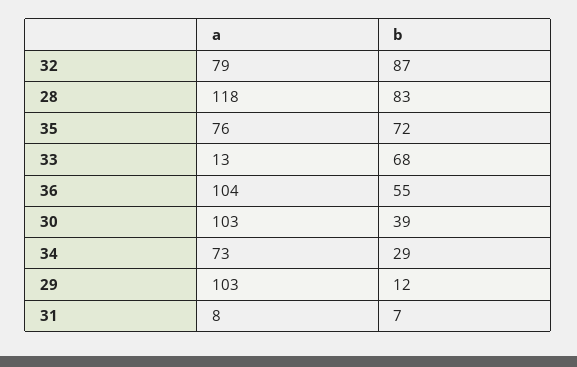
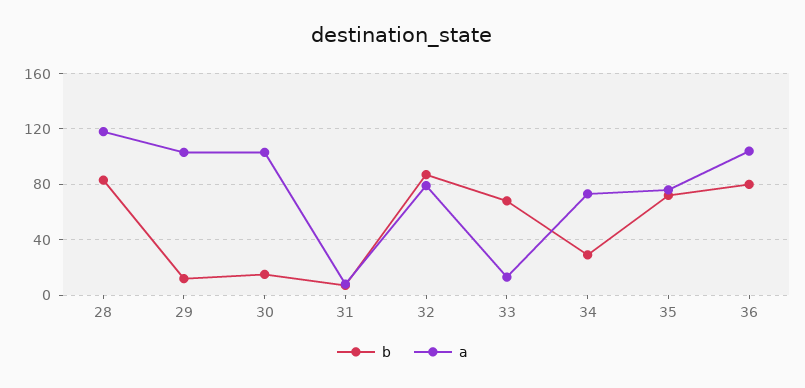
  {
    "a": {
      "32": 79,
      "28": 118,
      "35": 76,
      "33": 13,
      "36": 104,
      "30": 103,
      "34": 73,
      "29": 103,
      "31": 8
    },
    "b": {
      "32": 87,
      "28": 83,
      "35": 72,
      "33": 68,
-     "36": 55,
+     "36": 80,
-     "30": 39,
+     "30": 15,
      "34": 29,
      "29": 12,
      "31": 7
    }
  }

